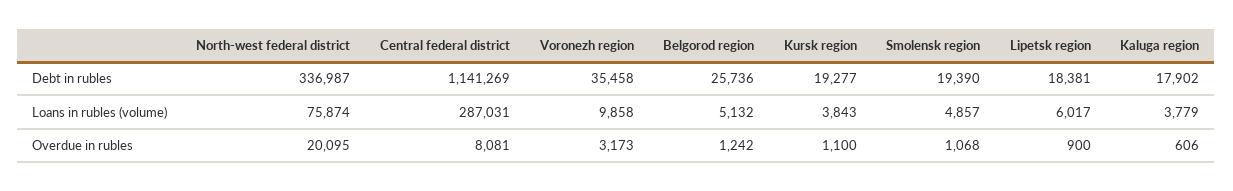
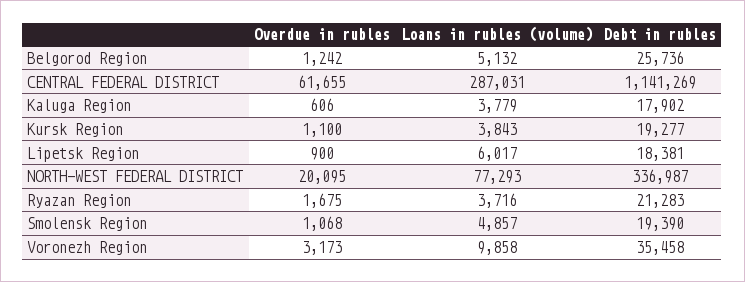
  {
    "North-west federal district": {
      "Debt in rubles": 336987,
-     "Loans in rubles (volume)": 75874,
+     "Loans in rubles (volume)": 77293,
      "Overdue in rubles": 20095
    },
    "Central federal district": {
      "Debt in rubles": 1141269,
      "Loans in rubles (volume)": 287031,
-     "Overdue in rubles": 8081
+     "Overdue in rubles": 61655
    },
    "Voronezh region": {
      "Debt in rubles": 35458,
      "Loans in rubles (volume)": 9858,
      "Overdue in rubles": 3173
    },
    "Belgorod region": {
      "Debt in rubles": 25736,
      "Loans in rubles (volume)": 5132,
      "Overdue in rubles": 1242
    },
    "Kursk region": {
      "Debt in rubles": 19277,
      "Loans in rubles (volume)": 3843,
      "Overdue in rubles": 1100
    },
    "Smolensk region": {
      "Debt in rubles": 19390,
      "Loans in rubles (volume)": 4857,
      "Overdue in rubles": 1068
    },
    "Lipetsk region": {
      "Debt in rubles": 18381,
      "Loans in rubles (volume)": 6017,
      "Overdue in rubles": 900
    },
    "Kaluga region": {
      "Debt in rubles": 17902,
      "Loans in rubles (volume)": 3779,
      "Overdue in rubles": 606
-   }
+   },
+   "Ryazan Region": {
+     "Overdue in rubles": 1675,
+     "Loans in rubles (volume)": 3716,
+     "Debt in rubles": 21283
+   }
  }

